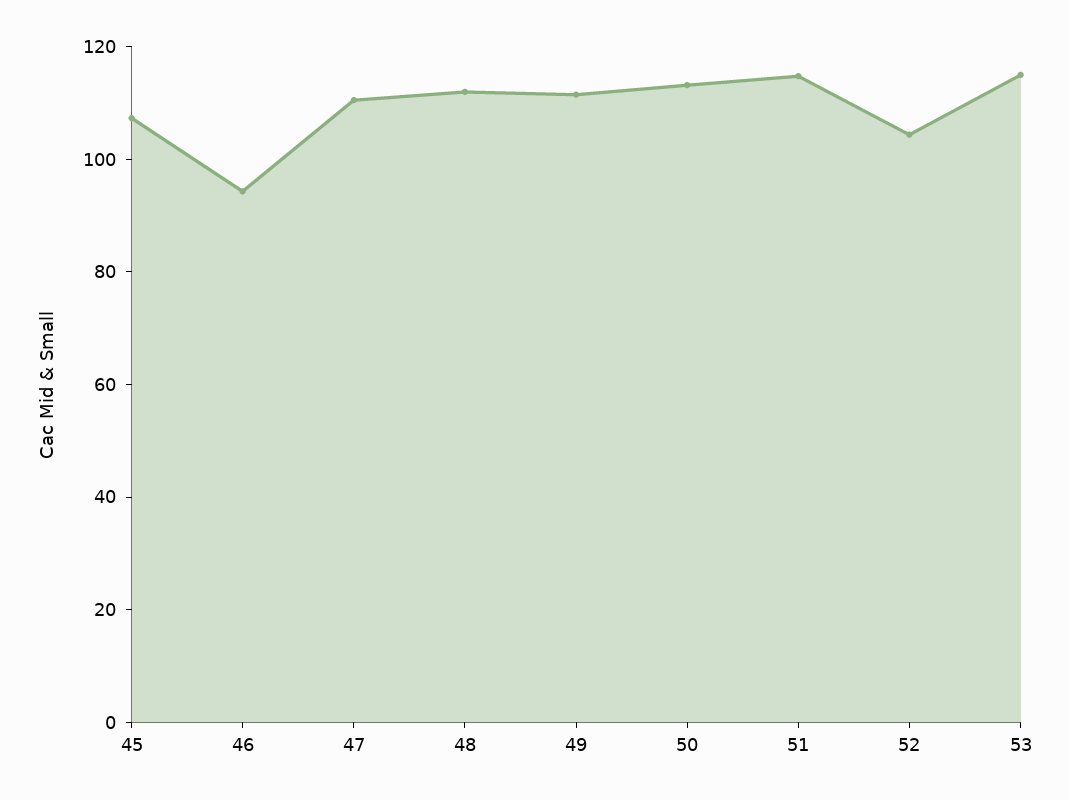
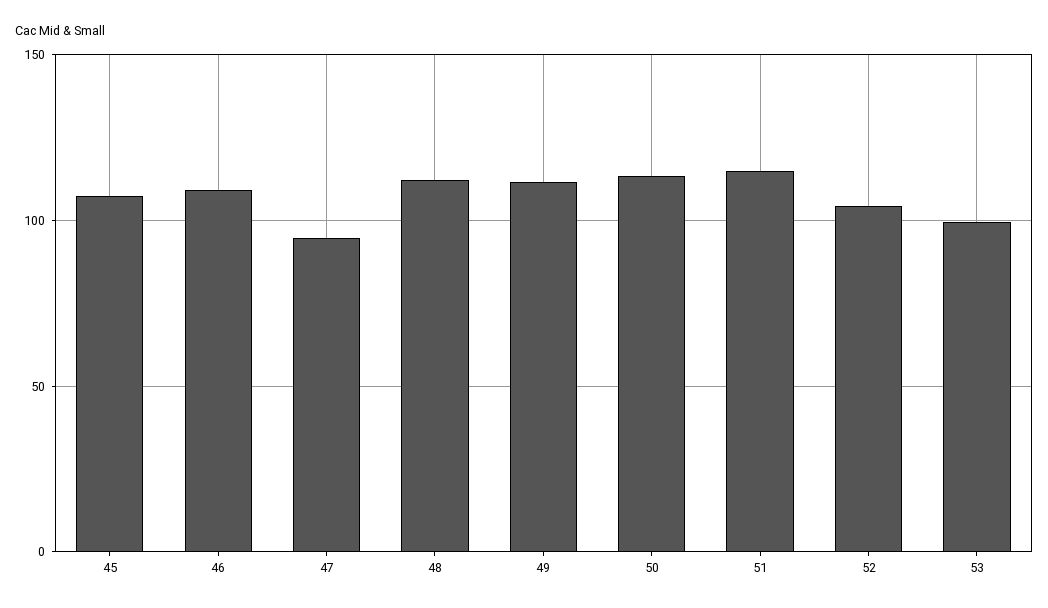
  {
    "45": 105,
-   "46": 95,
+   "46": 110,
-   "47": 110,
+   "47": 95,
    "48": 110,
    "49": 110,
    "50": 115,
    "51": 115,
    "52": 105,
-   "53": 115
+   "53": 100
  }

